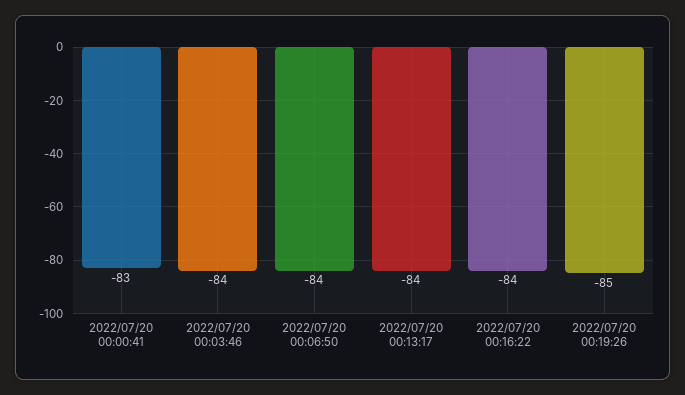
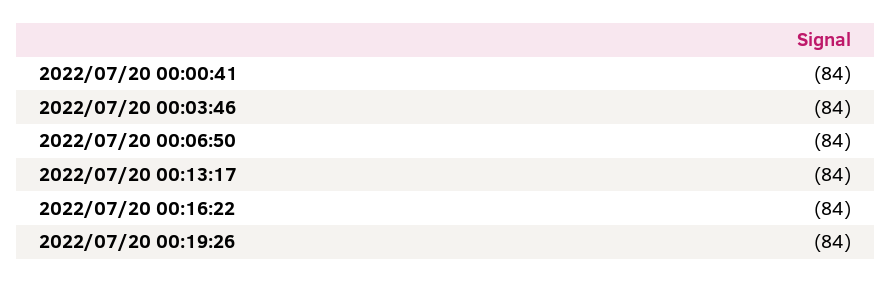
  {
-   "2022/07/20 00:00:41": -83,
+   "2022/07/20 00:00:41": -84,
    "2022/07/20 00:03:46": -84,
    "2022/07/20 00:06:50": -84,
    "2022/07/20 00:13:17": -84,
    "2022/07/20 00:16:22": -84,
-   "2022/07/20 00:19:26": -85
+   "2022/07/20 00:19:26": -84
  }

